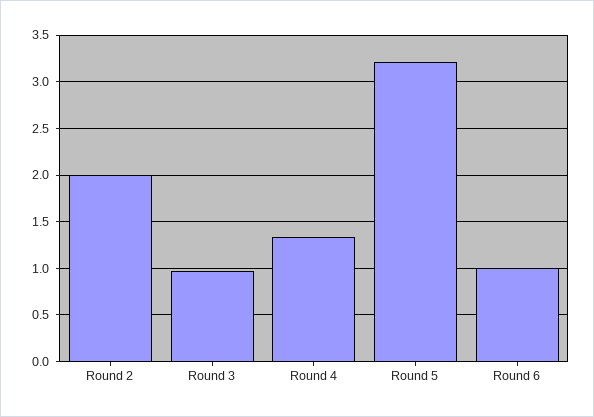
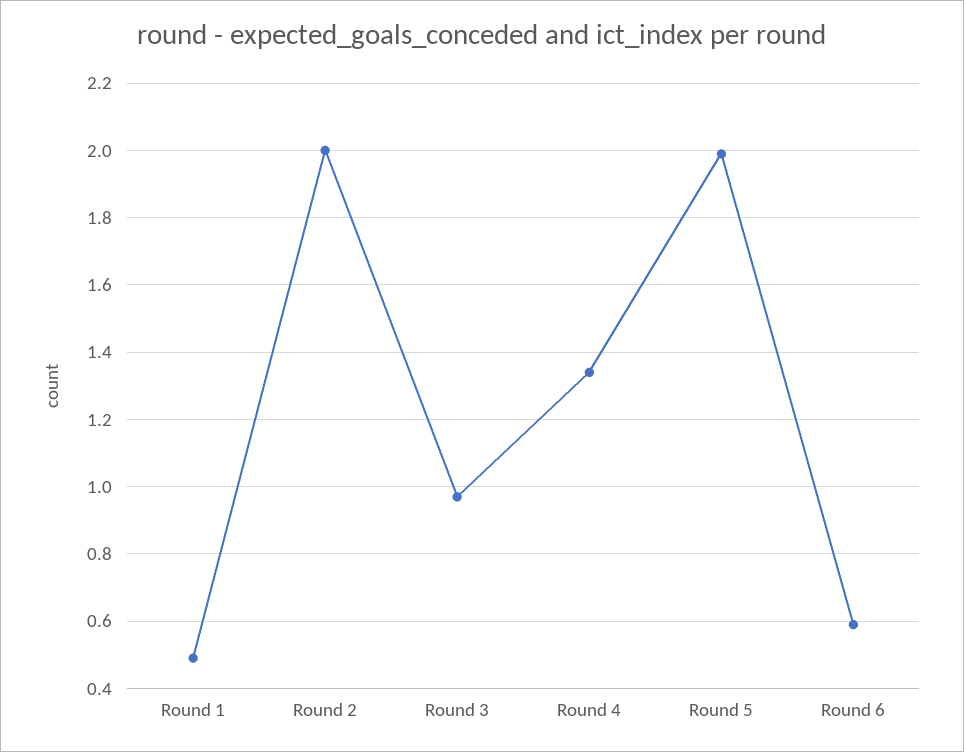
  {
    "Round 2": 2,
    "Round 3": 0.95,
    "Round 4": 1.35,
-   "Round 5": 3.2,
+   "Round 5": 2,
-   "Round 6": 1
+   "Round 6": 0.6,
+   "Round 1": 0.5
  }

